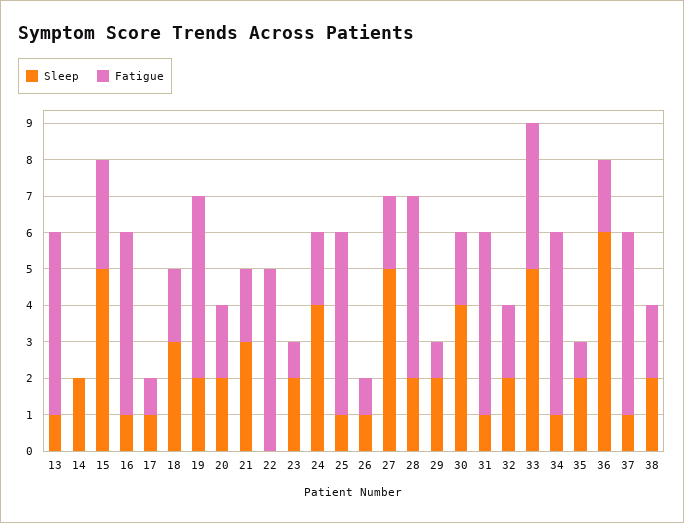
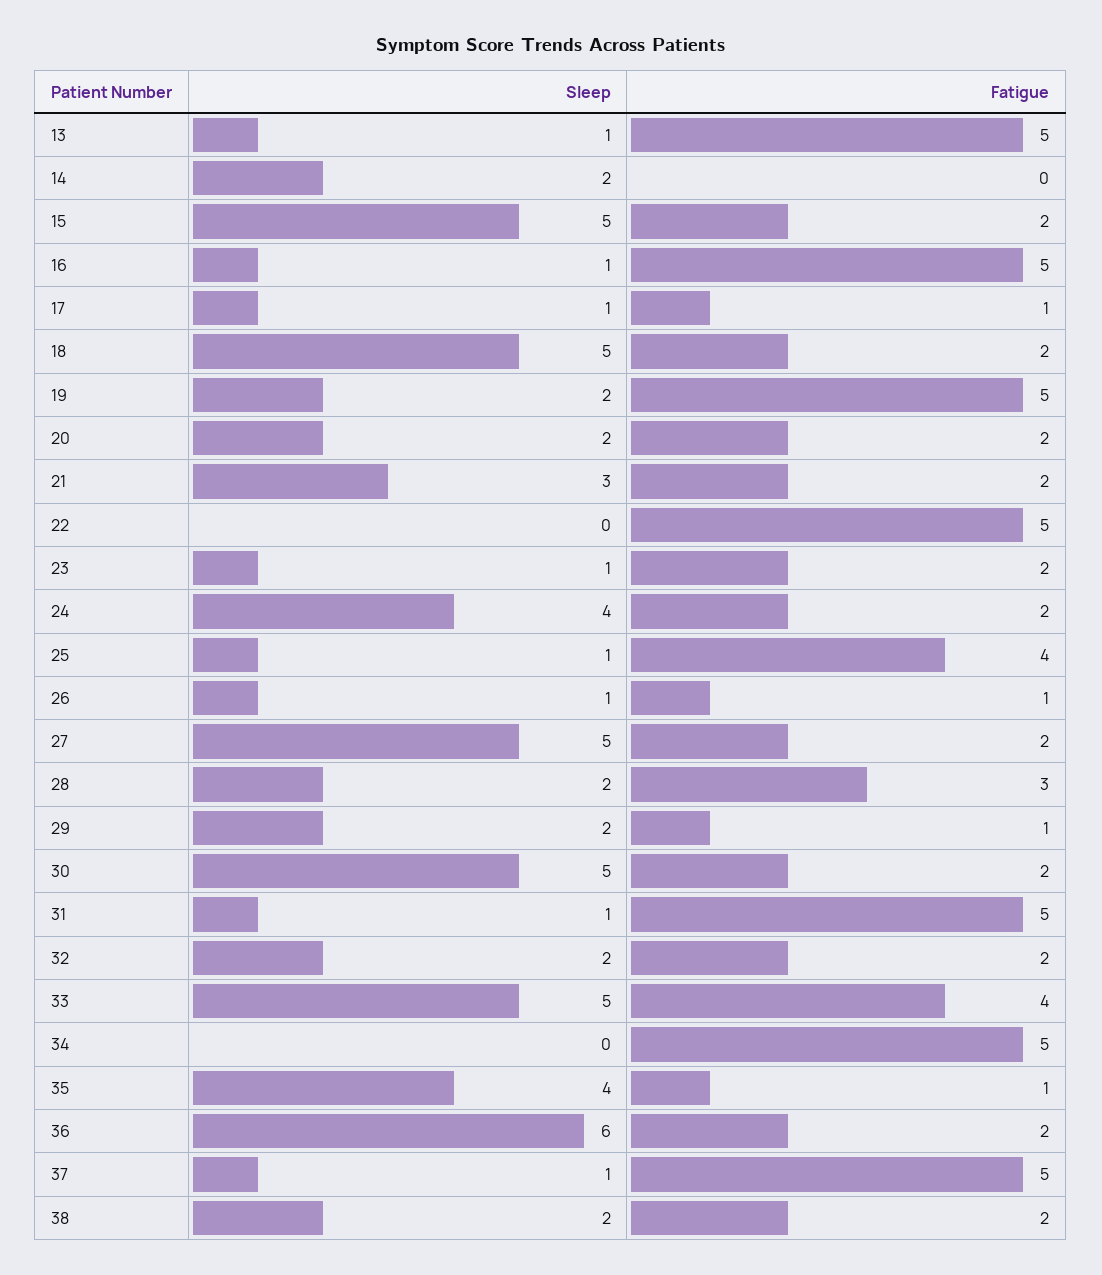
  {
    "Sleep": {
      "13": 1,
      "14": 2,
      "15": 5,
      "16": 1,
      "17": 1,
-     "18": 3,
+     "18": 5,
      "19": 2,
      "20": 2,
      "21": 3,
      "22": 0,
-     "23": 2,
+     "23": 1,
      "24": 4,
      "25": 1,
      "26": 1,
      "27": 5,
      "28": 2,
      "29": 2,
-     "30": 4,
+     "30": 5,
      "31": 1,
      "32": 2,
      "33": 5,
-     "34": 1,
+     "34": 0,
-     "35": 2,
+     "35": 4,
      "36": 6,
      "37": 1,
      "38": 2
    },
    "Fatigue": {
      "13": 5,
      "14": 0,
-     "15": 3,
+     "15": 2,
      "16": 5,
      "17": 1,
      "18": 2,
      "19": 5,
      "20": 2,
      "21": 2,
      "22": 5,
-     "23": 1,
+     "23": 2,
      "24": 2,
-     "25": 5,
+     "25": 4,
      "26": 1,
      "27": 2,
-     "28": 5,
+     "28": 3,
      "29": 1,
      "30": 2,
      "31": 5,
      "32": 2,
      "33": 4,
      "34": 5,
      "35": 1,
      "36": 2,
      "37": 5,
      "38": 2
    }
  }

